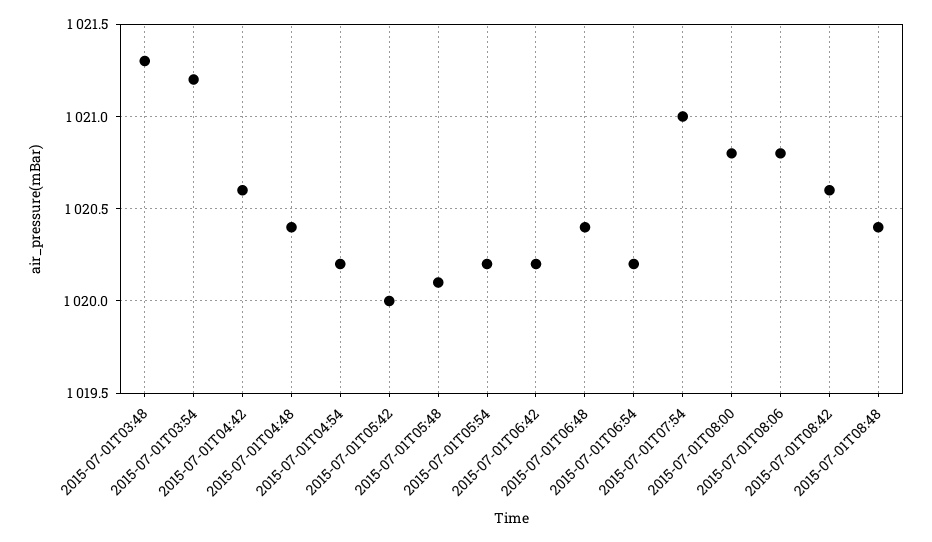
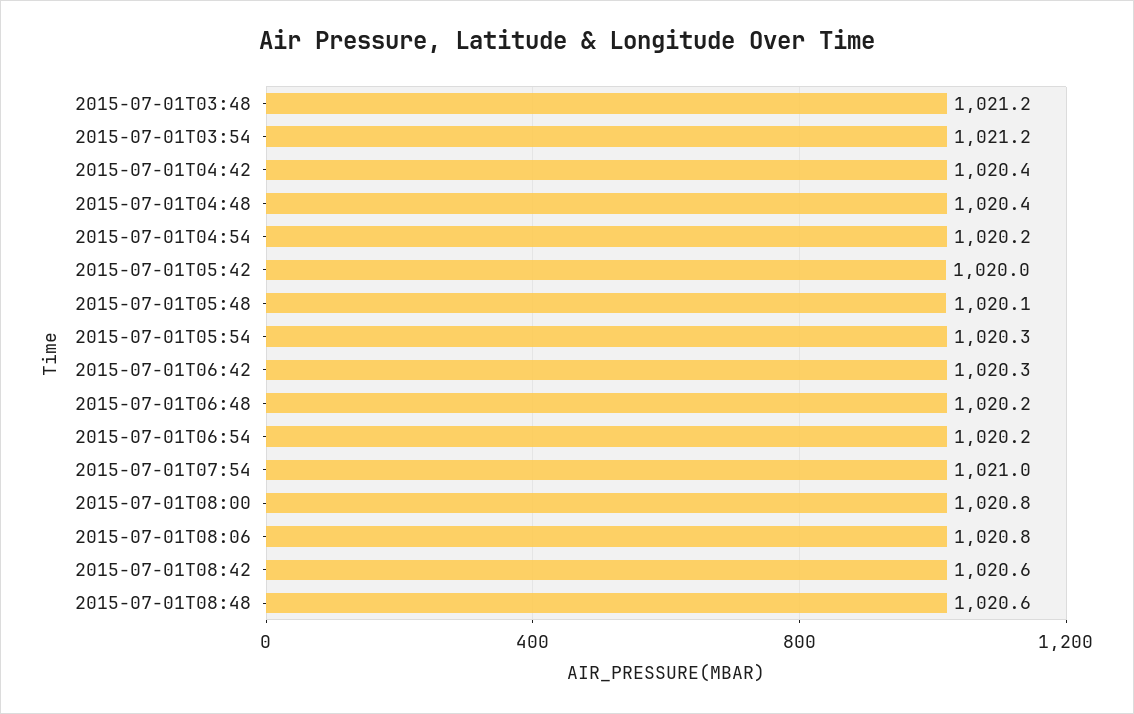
  {
-   "2015-07-01T03:48": 1021.3,
+   "2015-07-01T03:48": 1021.2,
    "2015-07-01T03:54": 1021.2,
-   "2015-07-01T04:42": 1020.6,
+   "2015-07-01T04:42": 1020.4,
    "2015-07-01T04:48": 1020.4,
    "2015-07-01T04:54": 1020.2,
    "2015-07-01T05:42": 1020,
    "2015-07-01T05:48": 1020.1,
-   "2015-07-01T05:54": 1020.2,
+   "2015-07-01T05:54": 1020.3,
-   "2015-07-01T06:42": 1020.2,
+   "2015-07-01T06:42": 1020.3,
-   "2015-07-01T06:48": 1020.4,
+   "2015-07-01T06:48": 1020.2,
    "2015-07-01T06:54": 1020.2,
    "2015-07-01T07:54": 1021,
    "2015-07-01T08:00": 1020.8,
    "2015-07-01T08:06": 1020.8,
    "2015-07-01T08:42": 1020.6,
-   "2015-07-01T08:48": 1020.4
+   "2015-07-01T08:48": 1020.6
  }

